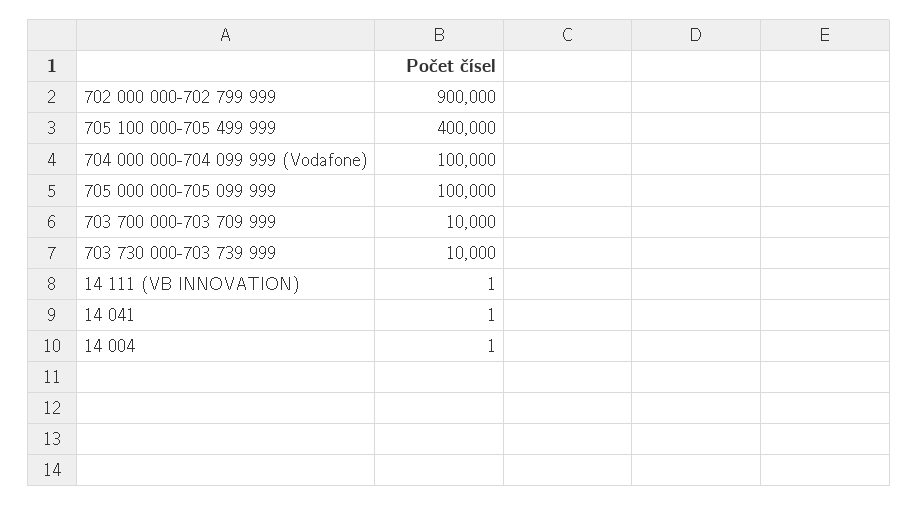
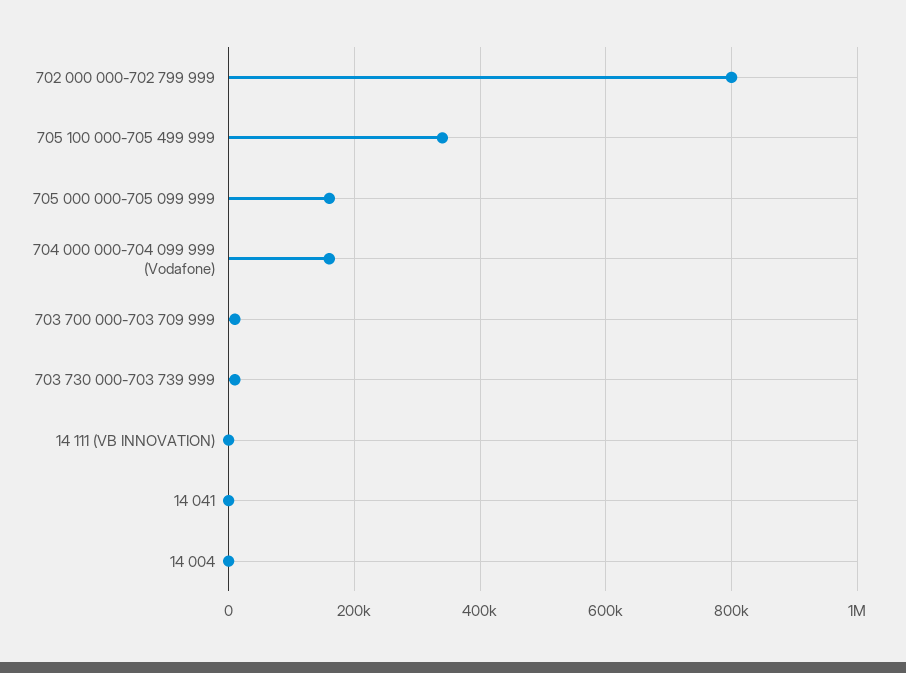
  {
-   "702 000 000-702 799 999": 900000,
+   "702 000 000-702 799 999": 800000,
-   "705 100 000-705 499 999": 400000,
+   "705 100 000-705 499 999": 340000,
-   "704 000 000-704 099 999 (Vodafone)": 100000,
+   "704 000 000-704 099 999 (Vodafone)": 160000,
-   "705 000 000-705 099 999": 100000,
+   "705 000 000-705 099 999": 160000,
    "703 700 000-703 709 999": 10000,
    "703 730 000-703 739 999": 10000,
    "14 111 (VB INNOVATION)": 1,
    "14 041": 1,
    "14 004": 1
  }

